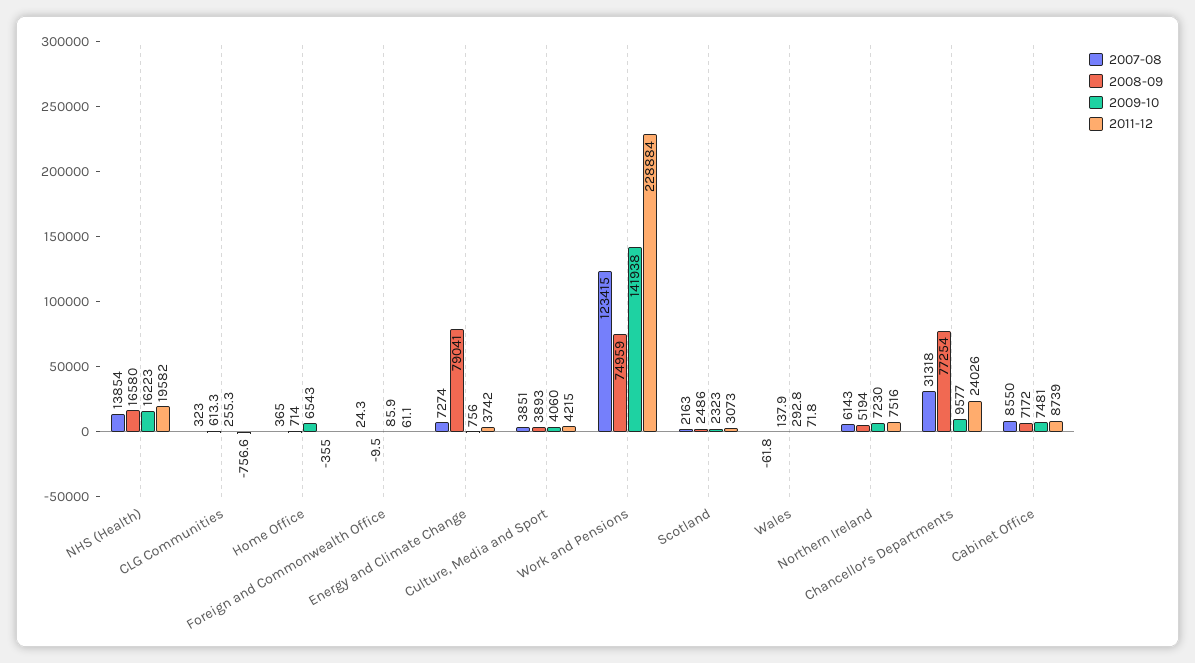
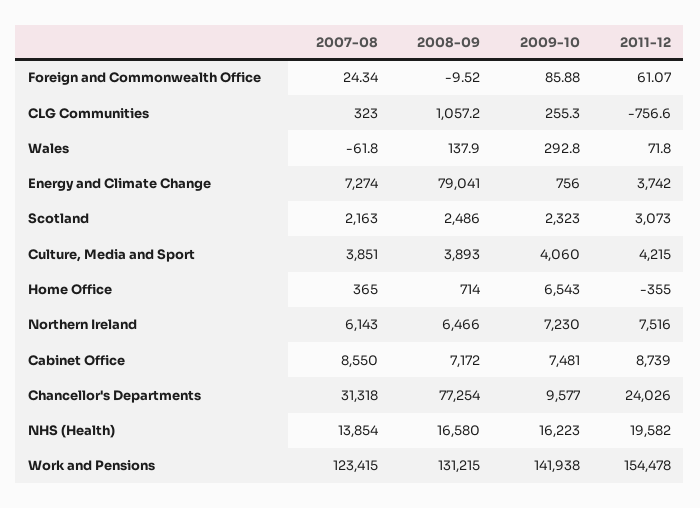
  {
    "2007-08": {
      "NHS (Health)": 13854,
      "CLG Communities": 323,
      "Home Office": 365,
      "Foreign and Commonwealth Office": 24.34,
      "Energy and Climate Change": 7274,
      "Culture, Media and Sport": 3851,
      "Work and Pensions": 123415,
      "Scotland": 2163,
      "Wales": -61.8,
      "Northern Ireland": 6143,
      "Chancellor's Departments": 31318,
      "Cabinet Office": 8550
    },
    "2008-09": {
      "NHS (Health)": 16580,
-     "CLG Communities": 613.3,
+     "CLG Communities": 1057.2,
      "Home Office": 714,
      "Foreign and Commonwealth Office": -9.52,
      "Energy and Climate Change": 79041,
      "Culture, Media and Sport": 3893,
-     "Work and Pensions": 74959,
+     "Work and Pensions": 131215,
      "Scotland": 2486,
      "Wales": 137.9,
-     "Northern Ireland": 5194,
+     "Northern Ireland": 6466,
      "Chancellor's Departments": 77254,
      "Cabinet Office": 7172
    },
    "2009-10": {
      "NHS (Health)": 16223,
      "CLG Communities": 255.3,
      "Home Office": 6543,
      "Foreign and Commonwealth Office": 85.88,
      "Energy and Climate Change": 756,
      "Culture, Media and Sport": 4060,
      "Work and Pensions": 141938,
      "Scotland": 2323,
      "Wales": 292.8,
      "Northern Ireland": 7230,
      "Chancellor's Departments": 9577,
      "Cabinet Office": 7481
    },
    "2011-12": {
      "NHS (Health)": 19582,
      "CLG Communities": -756.6,
      "Home Office": -355,
      "Foreign and Commonwealth Office": 61.07,
      "Energy and Climate Change": 3742,
      "Culture, Media and Sport": 4215,
-     "Work and Pensions": 228884,
+     "Work and Pensions": 154478,
      "Scotland": 3073,
      "Wales": 71.8,
      "Northern Ireland": 7516,
      "Chancellor's Departments": 24026,
      "Cabinet Office": 8739
    }
  }

